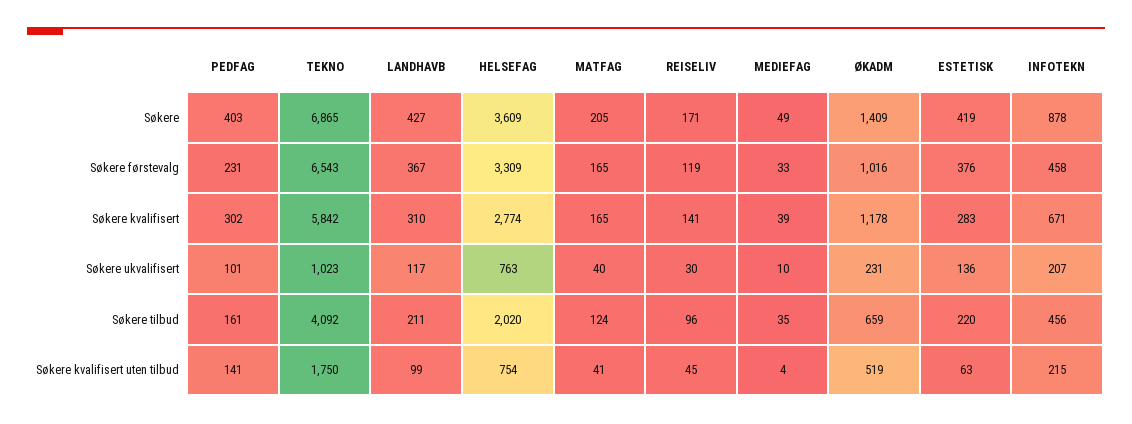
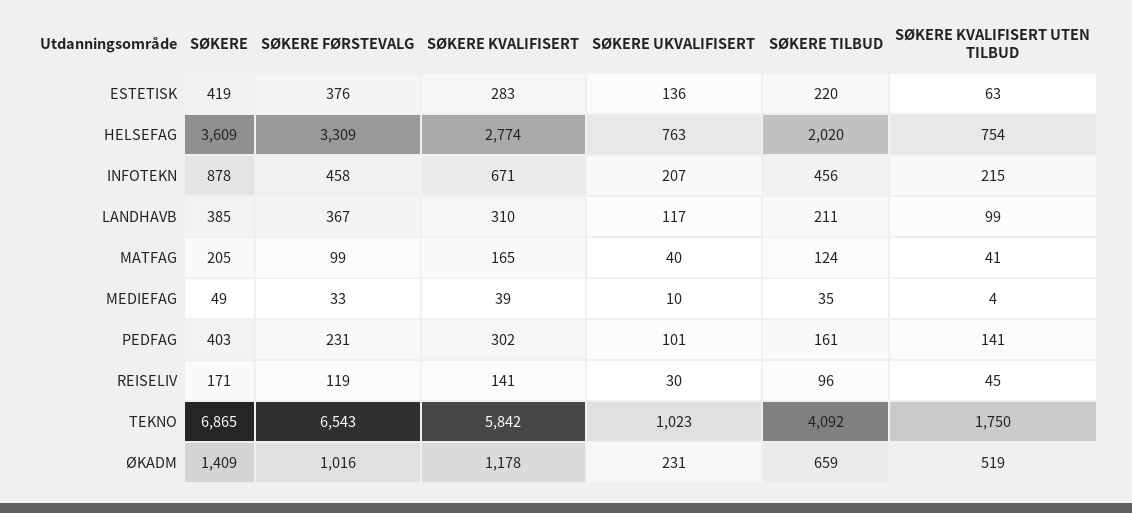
  {
    "PEDFAG": {
      "Søkere": 403,
      "Søkere førstevalg": 231,
      "Søkere kvalifisert": 302,
      "Søkere ukvalifisert": 101,
      "Søkere tilbud": 161,
      "Søkere kvalifisert uten tilbud": 141
    },
    "TEKNO": {
      "Søkere": 6865,
      "Søkere førstevalg": 6543,
      "Søkere kvalifisert": 5842,
      "Søkere ukvalifisert": 1023,
      "Søkere tilbud": 4092,
      "Søkere kvalifisert uten tilbud": 1750
    },
    "LANDHAVB": {
-     "Søkere": 427,
+     "Søkere": 385,
      "Søkere førstevalg": 367,
      "Søkere kvalifisert": 310,
      "Søkere ukvalifisert": 117,
      "Søkere tilbud": 211,
      "Søkere kvalifisert uten tilbud": 99
    },
    "HELSEFAG": {
      "Søkere": 3609,
      "Søkere førstevalg": 3309,
      "Søkere kvalifisert": 2774,
      "Søkere ukvalifisert": 763,
      "Søkere tilbud": 2020,
      "Søkere kvalifisert uten tilbud": 754
    },
    "MATFAG": {
      "Søkere": 205,
-     "Søkere førstevalg": 165,
+     "Søkere førstevalg": 99,
      "Søkere kvalifisert": 165,
      "Søkere ukvalifisert": 40,
      "Søkere tilbud": 124,
      "Søkere kvalifisert uten tilbud": 41
    },
    "REISELIV": {
      "Søkere": 171,
      "Søkere førstevalg": 119,
      "Søkere kvalifisert": 141,
      "Søkere ukvalifisert": 30,
      "Søkere tilbud": 96,
      "Søkere kvalifisert uten tilbud": 45
    },
    "MEDIEFAG": {
      "Søkere": 49,
      "Søkere førstevalg": 33,
      "Søkere kvalifisert": 39,
      "Søkere ukvalifisert": 10,
      "Søkere tilbud": 35,
      "Søkere kvalifisert uten tilbud": 4
    },
    "ØKADM": {
      "Søkere": 1409,
      "Søkere førstevalg": 1016,
      "Søkere kvalifisert": 1178,
      "Søkere ukvalifisert": 231,
      "Søkere tilbud": 659,
      "Søkere kvalifisert uten tilbud": 519
    },
    "ESTETISK": {
      "Søkere": 419,
      "Søkere førstevalg": 376,
      "Søkere kvalifisert": 283,
      "Søkere ukvalifisert": 136,
      "Søkere tilbud": 220,
      "Søkere kvalifisert uten tilbud": 63
    },
    "INFOTEKN": {
      "Søkere": 878,
      "Søkere førstevalg": 458,
      "Søkere kvalifisert": 671,
      "Søkere ukvalifisert": 207,
      "Søkere tilbud": 456,
      "Søkere kvalifisert uten tilbud": 215
    }
  }

